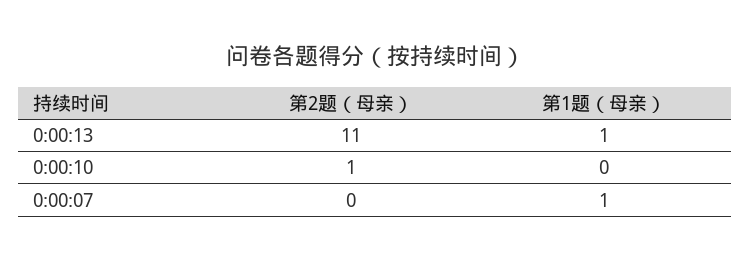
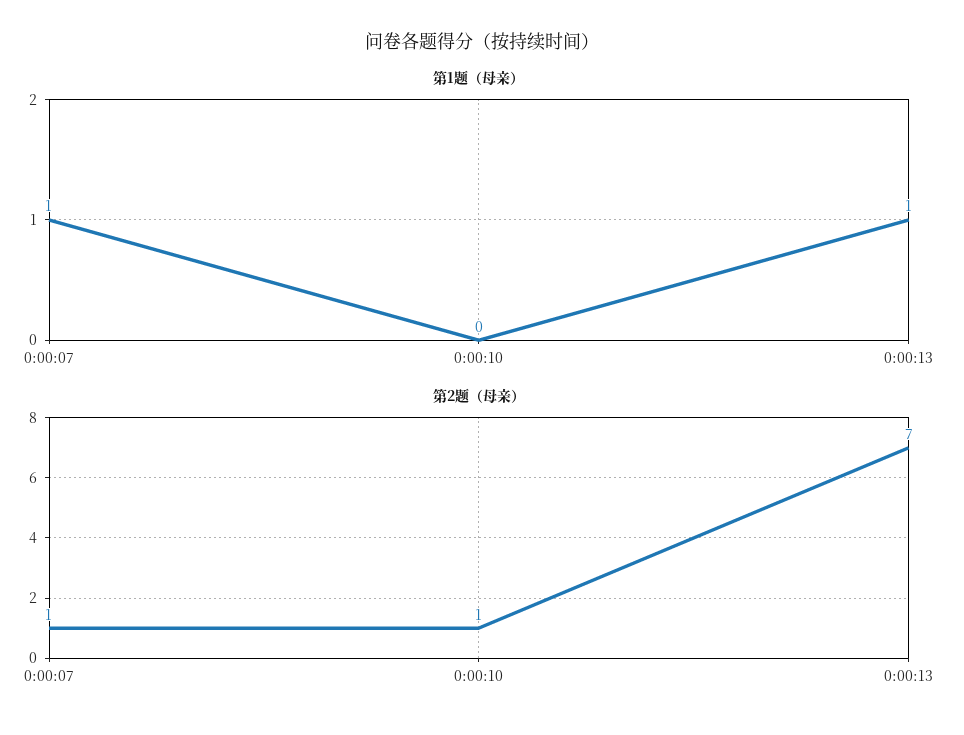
  {
    "第2题（母亲）": {
-     "0:00:13": 11,
+     "0:00:13": 7,
      "0:00:10": 1,
-     "0:00:07": 0
+     "0:00:07": 1
    },
    "第1题（母亲）": {
      "0:00:13": 1,
      "0:00:10": 0,
      "0:00:07": 1
    }
  }

